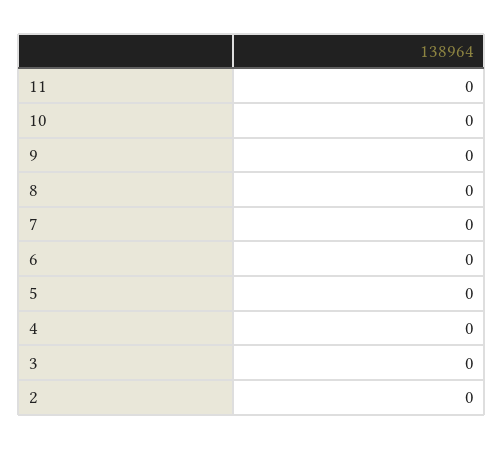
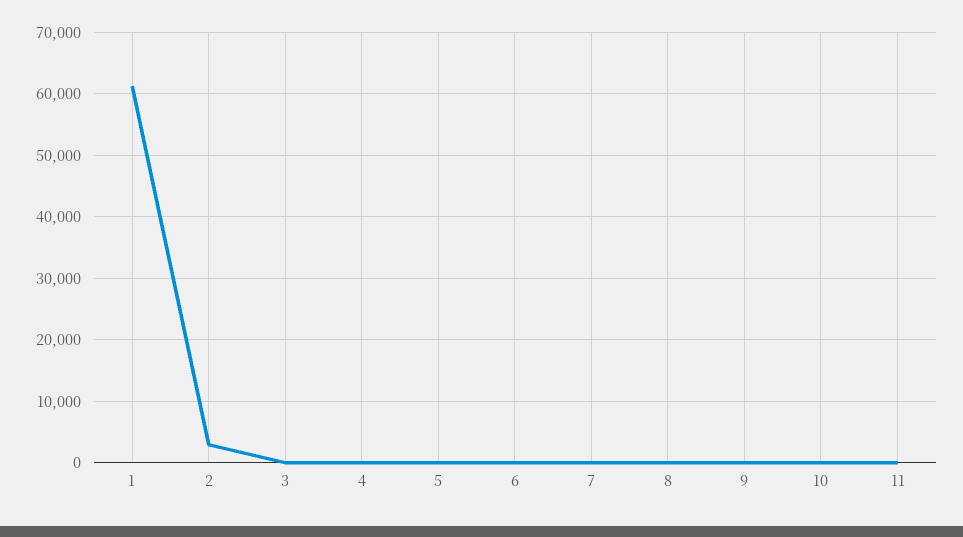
  {
    "11": 0,
    "10": 0,
    "9": 0,
    "8": 0,
    "7": 0,
    "6": 0,
    "5": 0,
    "4": 0,
    "3": 0,
-   "2": 0
+   "2": 3000,
+   "1": 61000
  }

